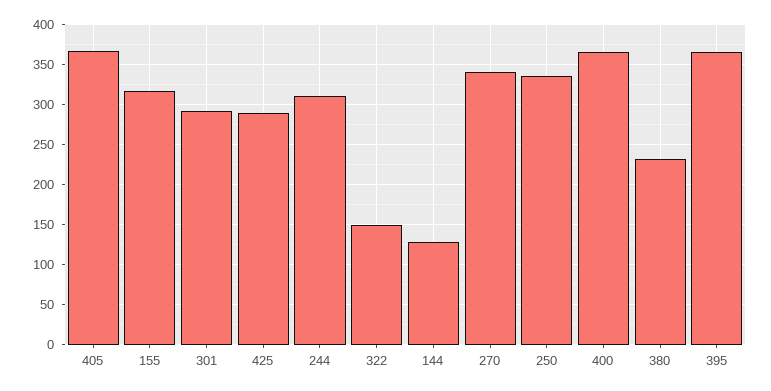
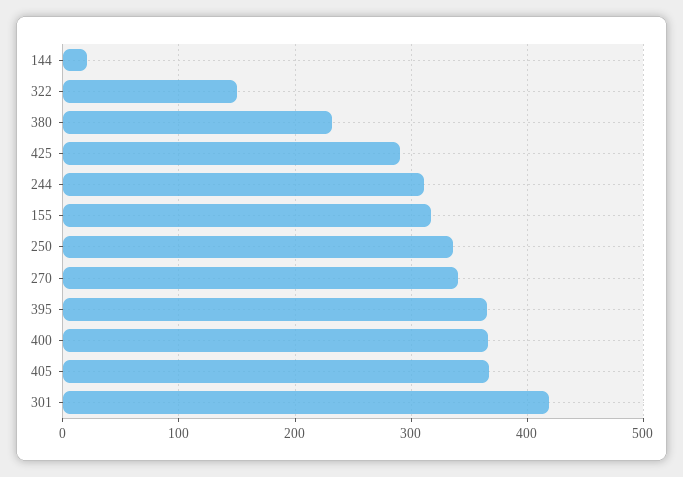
  {
    "405": 370,
    "155": 320,
-   "301": 290,
+   "301": 420,
    "425": 290,
    "244": 310,
    "322": 150,
-   "144": 130,
+   "144": 20,
    "270": 340,
    "250": 340,
    "400": 370,
    "380": 230,
    "395": 370
  }

